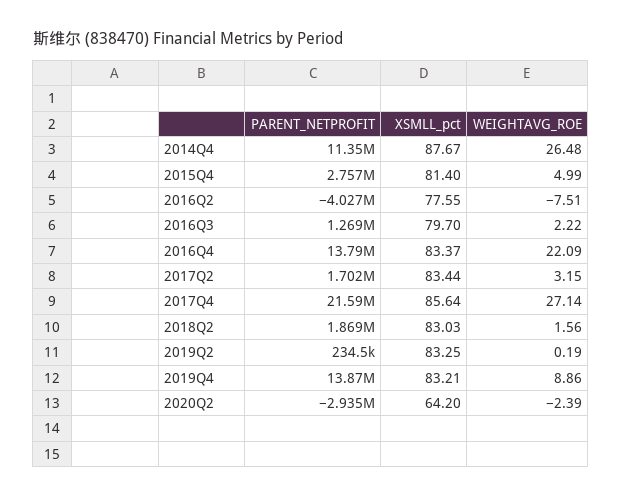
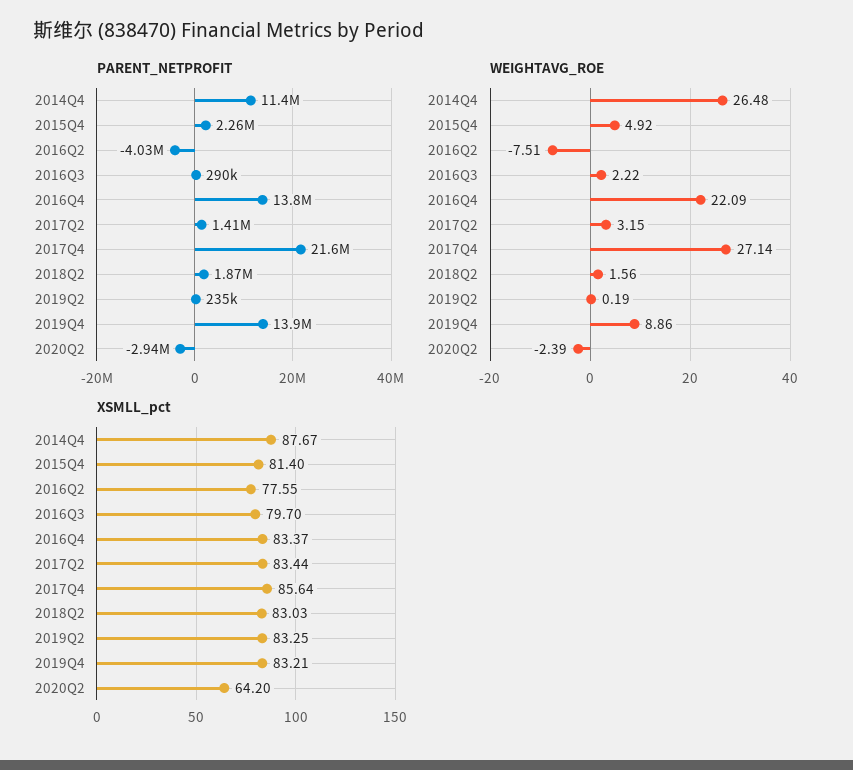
  {
    "PARENT_NETPROFIT": {
      "2014Q4": 11350000,
-     "2015Q4": 2757000,
+     "2015Q4": 2260000,
      "2016Q2": -4027000,
-     "2016Q3": 1269000,
+     "2016Q3": 290000,
      "2016Q4": 13790000,
-     "2017Q2": 1702000,
+     "2017Q2": 1410000,
      "2017Q4": 21590000,
      "2018Q2": 1869000,
      "2019Q2": 234500,
      "2019Q4": 13870000,
      "2020Q2": -2935000
    },
    "XSMLL_pct": {
      "2014Q4": 87.67,
      "2015Q4": 81.4,
      "2016Q2": 77.55,
      "2016Q3": 79.7,
      "2016Q4": 83.37,
      "2017Q2": 83.44,
      "2017Q4": 85.64,
      "2018Q2": 83.03,
      "2019Q2": 83.25,
      "2019Q4": 83.21,
      "2020Q2": 64.2
    },
    "WEIGHTAVG_ROE": {
      "2014Q4": 26.48,
-     "2015Q4": 4.99,
+     "2015Q4": 4.92,
      "2016Q2": -7.51,
      "2016Q3": 2.22,
      "2016Q4": 22.09,
      "2017Q2": 3.15,
      "2017Q4": 27.14,
      "2018Q2": 1.56,
      "2019Q2": 0.19,
      "2019Q4": 8.86,
      "2020Q2": -2.39
    }
  }

